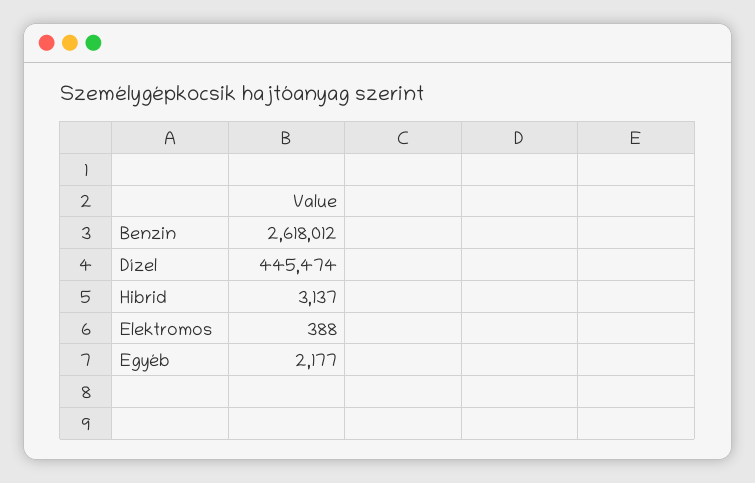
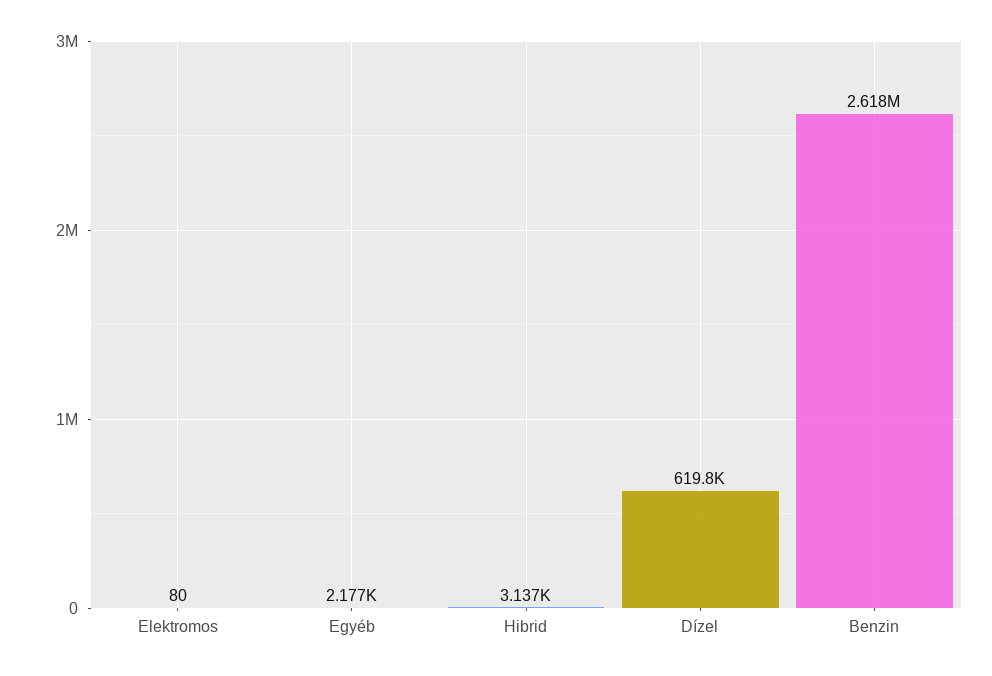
  {
    "Benzin": 2618012,
-   "Dízel": 445474,
+   "Dízel": 619800,
    "Hibrid": 3137,
-   "Elektromos": 388,
+   "Elektromos": 80,
    "Egyéb": 2177
  }

